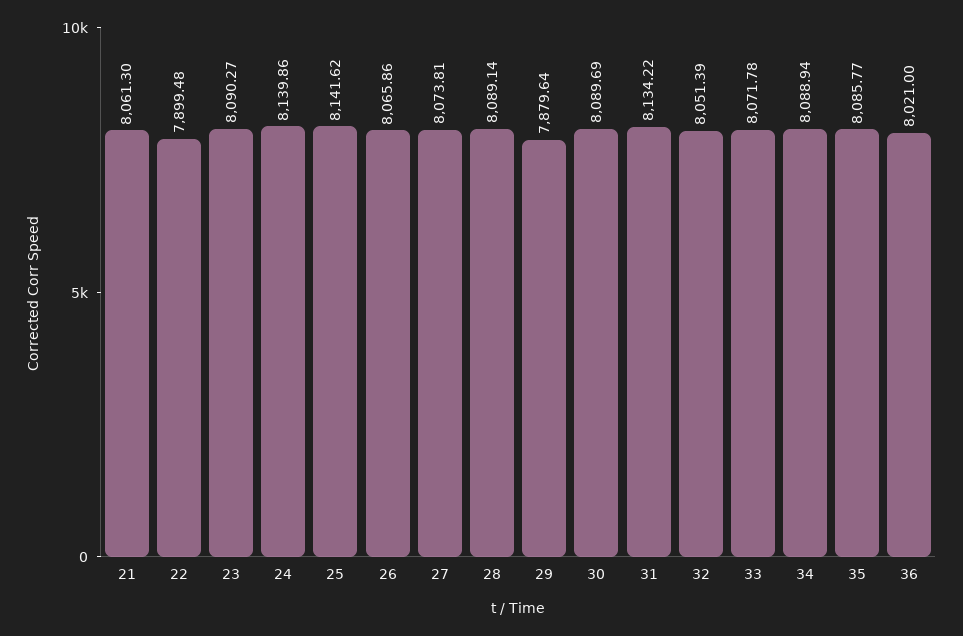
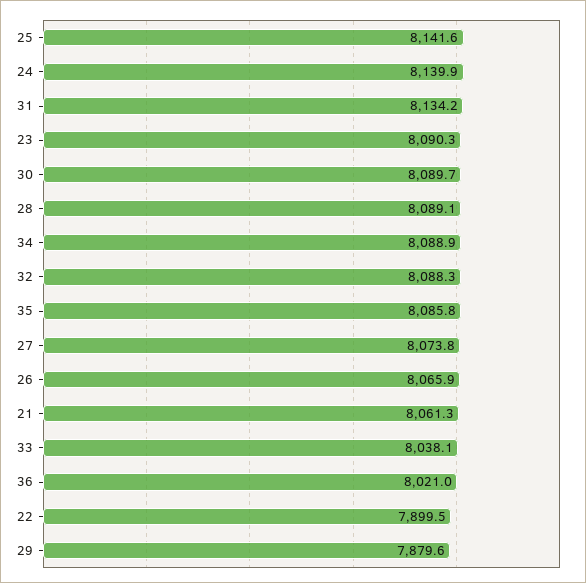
  {
    "21": 8061.3,
    "22": 7899.48,
    "23": 8090.27,
    "24": 8139.86,
    "25": 8141.62,
    "26": 8065.86,
    "27": 8073.81,
    "28": 8089.14,
    "29": 7879.64,
    "30": 8089.69,
    "31": 8134.22,
-   "32": 8051.39,
+   "32": 8088.3,
-   "33": 8071.78,
+   "33": 8038.1,
    "34": 8088.94,
    "35": 8085.77,
    "36": 8021
  }

